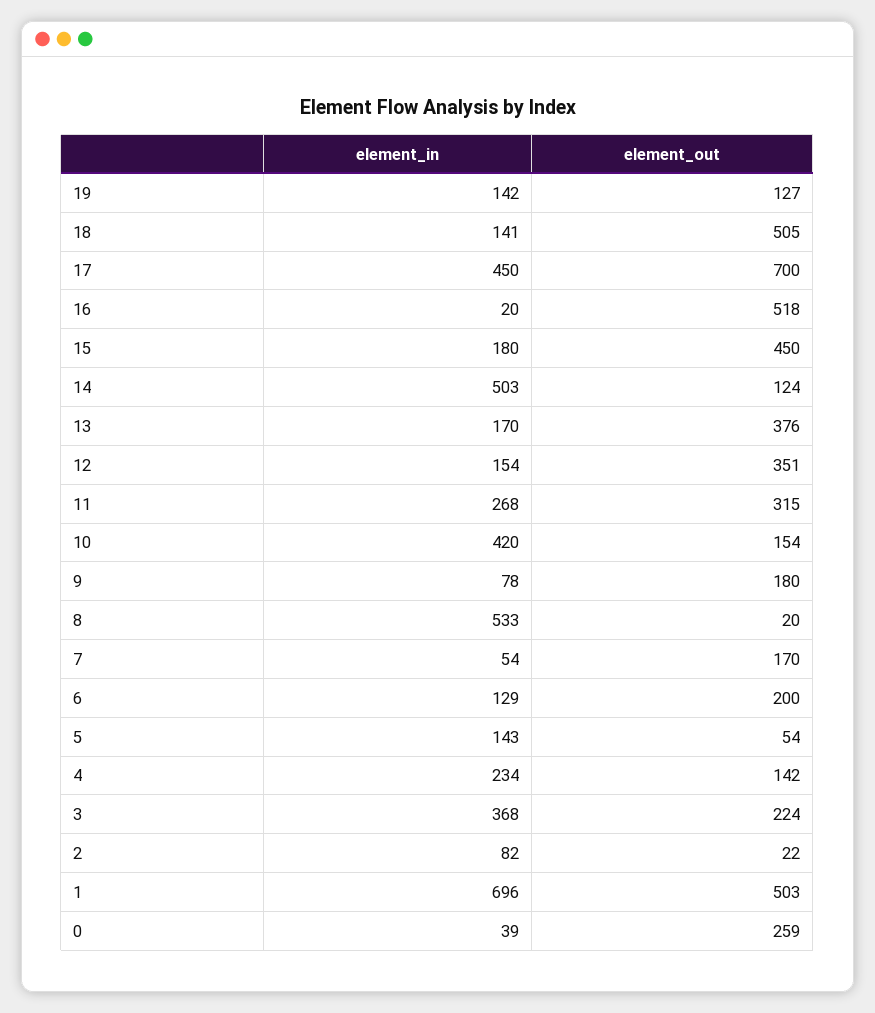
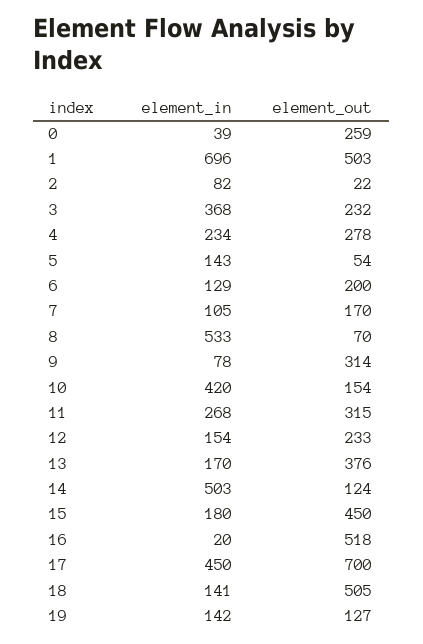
  {
    "element_in": {
      "19": 142,
      "18": 141,
      "17": 450,
      "16": 20,
      "15": 180,
      "14": 503,
      "13": 170,
      "12": 154,
      "11": 268,
      "10": 420,
      "9": 78,
      "8": 533,
-     "7": 54,
+     "7": 105,
      "6": 129,
      "5": 143,
      "4": 234,
      "3": 368,
      "2": 82,
      "1": 696,
      "0": 39
    },
    "element_out": {
      "19": 127,
      "18": 505,
      "17": 700,
      "16": 518,
      "15": 450,
      "14": 124,
      "13": 376,
-     "12": 351,
+     "12": 233,
      "11": 315,
      "10": 154,
-     "9": 180,
+     "9": 314,
-     "8": 20,
+     "8": 70,
      "7": 170,
      "6": 200,
      "5": 54,
-     "4": 142,
+     "4": 278,
-     "3": 224,
+     "3": 232,
      "2": 22,
      "1": 503,
      "0": 259
    }
  }

